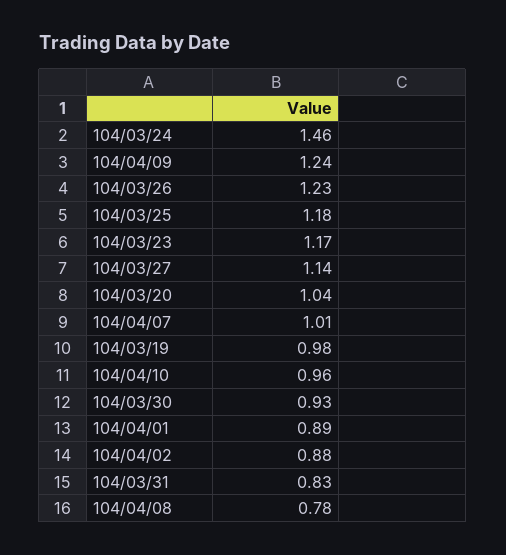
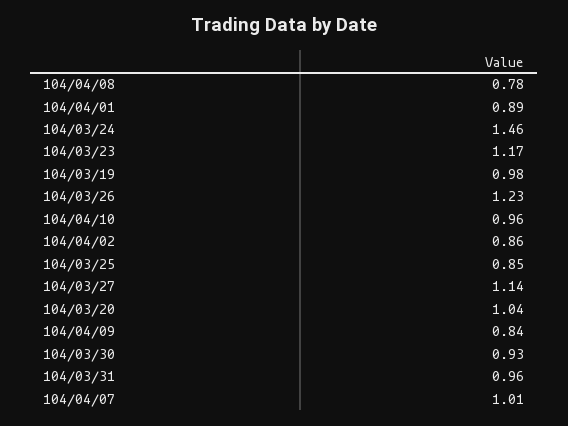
  {
    "104/03/24": 1.46,
-   "104/04/09": 1.24,
+   "104/04/09": 0.84,
    "104/03/26": 1.23,
-   "104/03/25": 1.18,
+   "104/03/25": 0.85,
    "104/03/23": 1.17,
    "104/03/27": 1.14,
    "104/03/20": 1.04,
    "104/04/07": 1.01,
    "104/03/19": 0.98,
    "104/04/10": 0.96,
    "104/03/30": 0.93,
    "104/04/01": 0.89,
-   "104/04/02": 0.88,
+   "104/04/02": 0.86,
-   "104/03/31": 0.83,
+   "104/03/31": 0.96,
    "104/04/08": 0.78
  }

